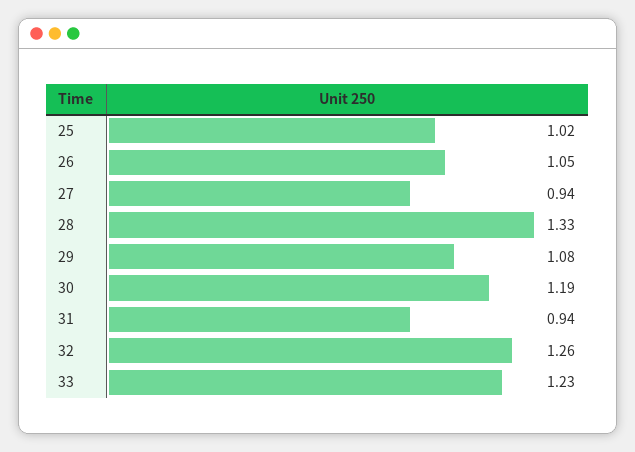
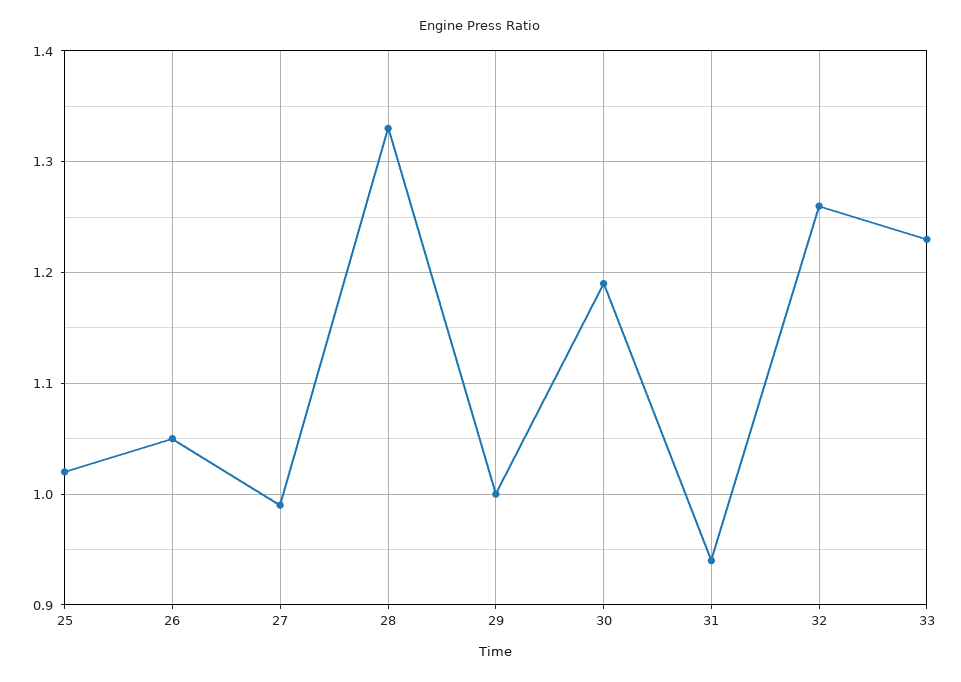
  {
    "25": 1.02,
    "26": 1.05,
-   "27": 0.94,
+   "27": 0.99,
    "28": 1.33,
-   "29": 1.08,
+   "29": 1,
    "30": 1.19,
    "31": 0.94,
    "32": 1.26,
    "33": 1.23
  }

